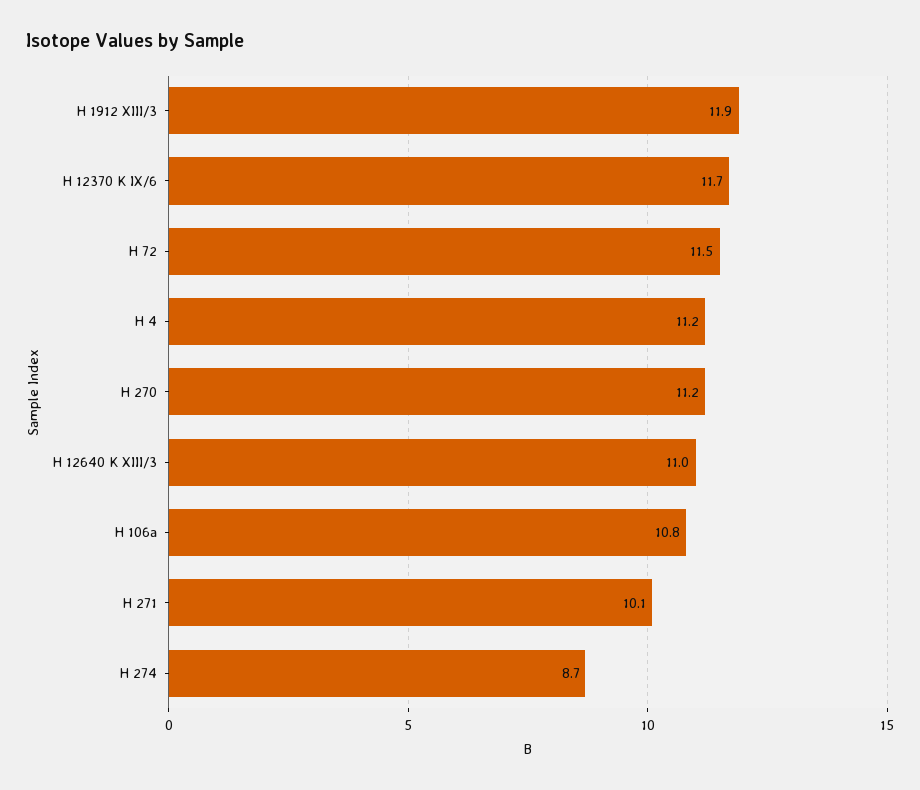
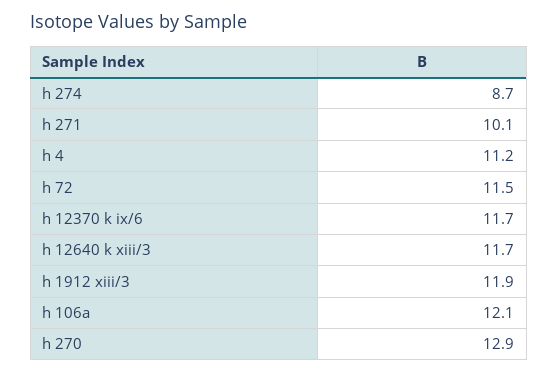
  {
    "H 1912 XIII/3": 11.9,
    "H 12370 K IX/6": 11.7,
    "H 72": 11.5,
    "H 4": 11.2,
-   "H 270": 11.2,
+   "H 270": 12.9,
-   "H 12640 K XIII/3": 11,
+   "H 12640 K XIII/3": 11.7,
-   "H 106a": 10.8,
+   "H 106a": 12.1,
    "H 271": 10.1,
    "H 274": 8.7
  }

